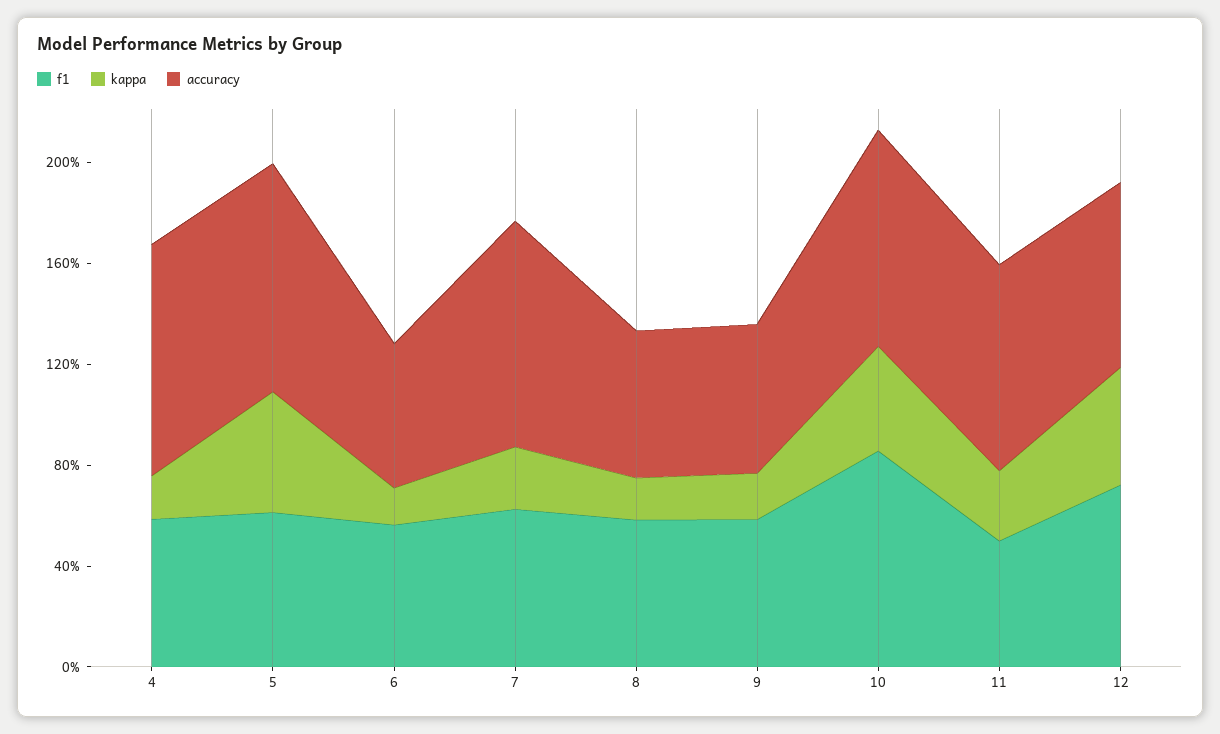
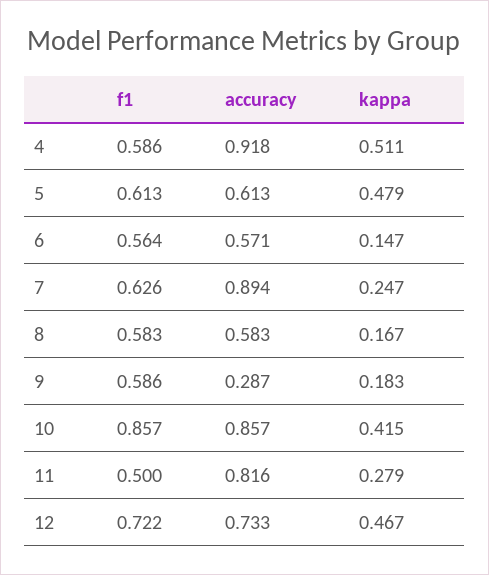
  {
    "f1": {
      "4": 0.586,
      "5": 0.613,
      "6": 0.564,
      "7": 0.626,
      "8": 0.583,
      "9": 0.586,
      "10": 0.857,
      "11": 0.5,
      "12": 0.722
    },
    "kappa": {
-     "4": 0.2,
+     "4": 0.511,
      "5": 0.479,
      "6": 0.147,
      "7": 0.247,
      "8": 0.167,
      "9": 0.183,
      "10": 0.415,
      "11": 0.279,
      "12": 0.467
    },
    "accuracy": {
      "4": 0.918,
-     "5": 0.9,
+     "5": 0.613,
      "6": 0.571,
      "7": 0.894,
      "8": 0.583,
-     "9": 0.6,
+     "9": 0.287,
      "10": 0.857,
      "11": 0.816,
      "12": 0.733
    }
  }

